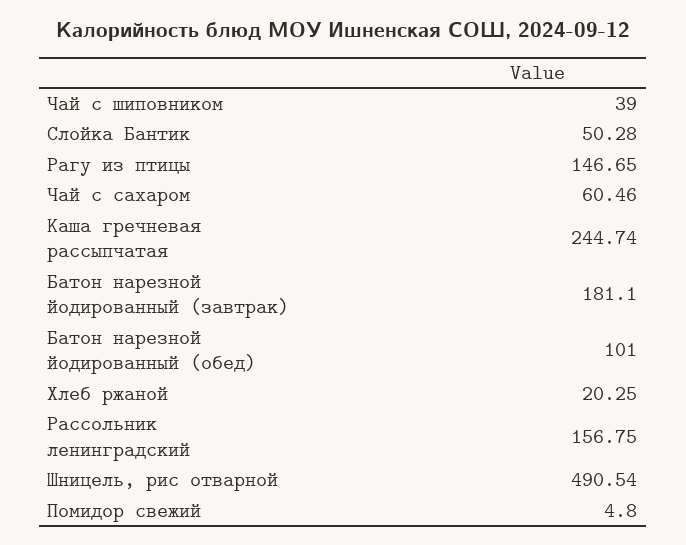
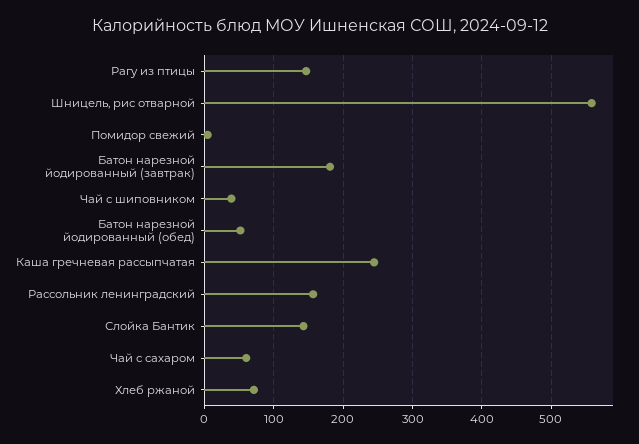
  {
    "Чай с шиповником": 39,
-   "Слойка Бантик": 50.28,
+   "Слойка Бантик": 140,
    "Рагу из птицы": 146.65,
    "Чай с сахаром": 60.46,
    "Каша гречневая рассыпчатая": 244.74,
    "Батон нарезной йодированный (завтрак)": 181.1,
-   "Батон нарезной йодированный (обед)": 101,
+   "Батон нарезной йодированный (обед)": 50,
-   "Хлеб ржаной": 20.25,
+   "Хлеб ржаной": 70,
    "Рассольник ленинградский": 156.75,
-   "Шницель, рис отварной": 490.54,
+   "Шницель, рис отварной": 560,
    "Помидор свежий": 4.8
  }

